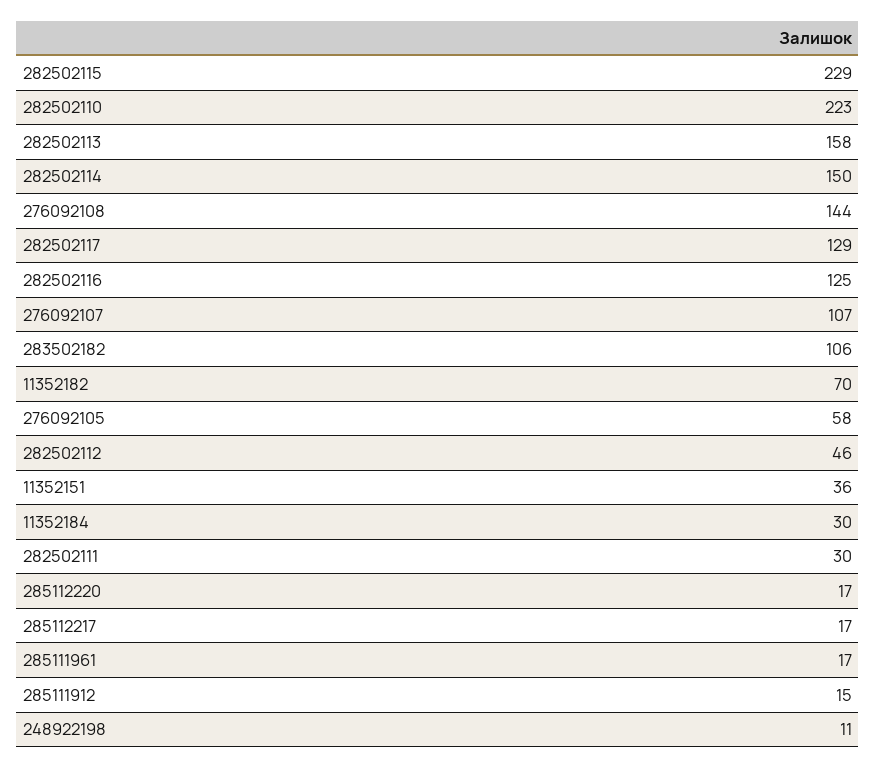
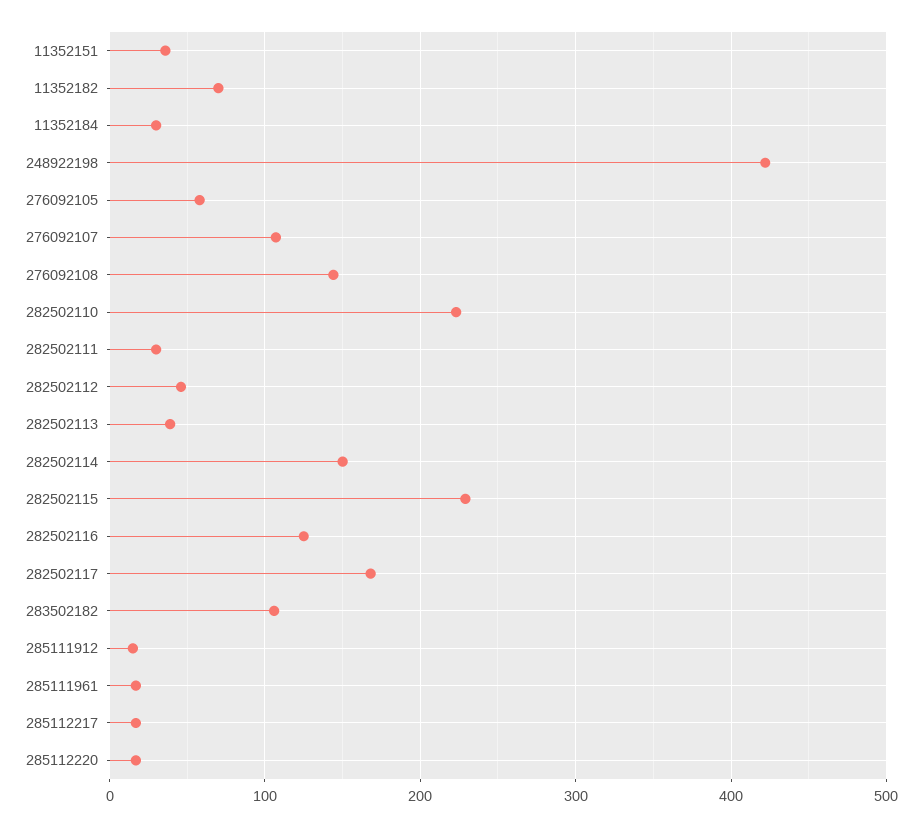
  {
    "282502115": 229,
    "282502110": 223,
-   "282502113": 158,
+   "282502113": 40,
    "282502114": 150,
    "276092108": 144,
-   "282502117": 129,
+   "282502117": 170,
    "282502116": 125,
    "276092107": 107,
    "283502182": 106,
    "11352182": 70,
    "276092105": 58,
    "282502112": 46,
    "11352151": 36,
    "11352184": 30,
    "282502111": 30,
    "285112220": 17,
    "285112217": 17,
    "285111961": 17,
    "285111912": 15,
-   "248922198": 11
+   "248922198": 420
  }

